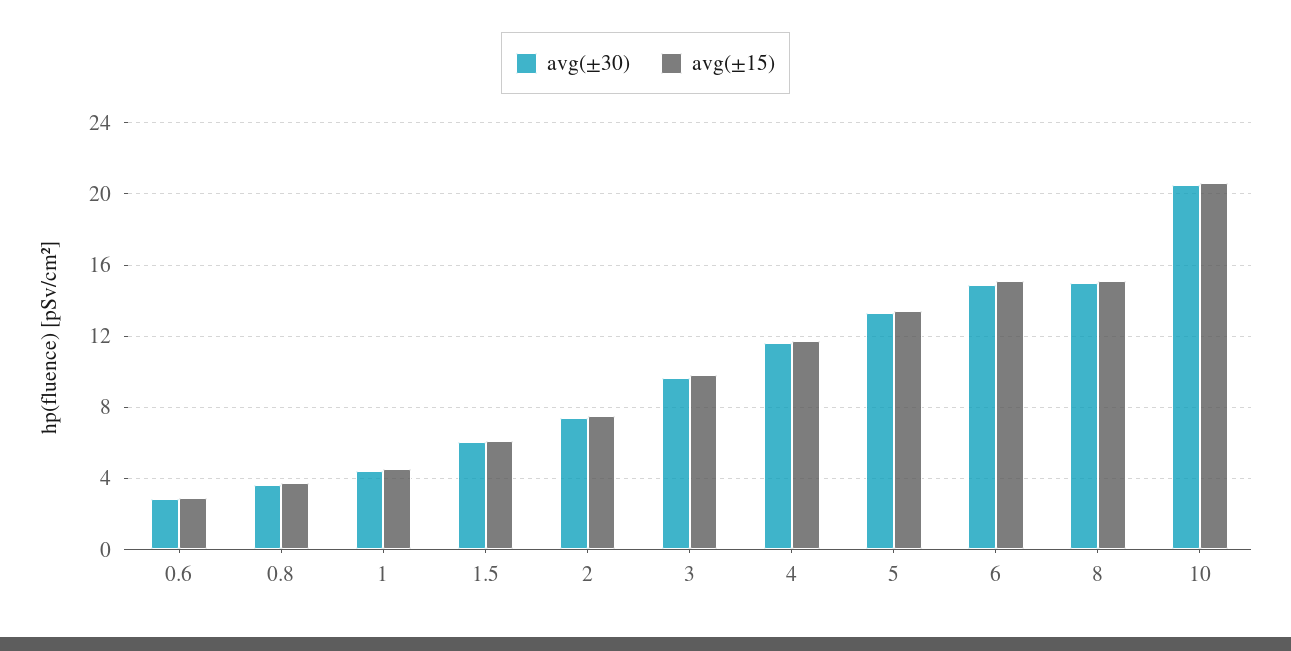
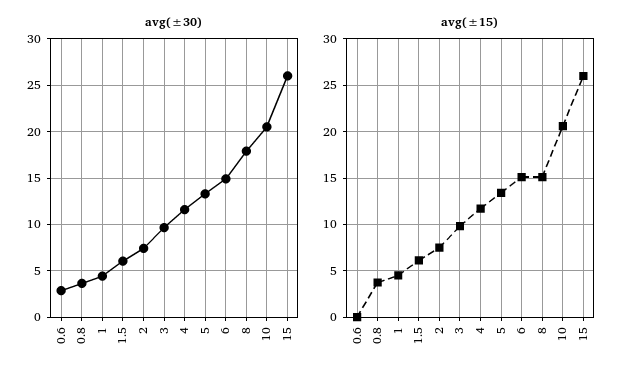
  {
    "avg(±30)": {
      "0.6": 3,
      "0.8": 3.5,
      "1": 4.5,
      "1.5": 6,
      "2": 7.5,
      "3": 9.5,
      "4": 11.5,
      "5": 13.5,
      "6": 15,
-     "8": 15,
+     "8": 18,
-     "10": 20.5
+     "10": 20.5,
+     "15": 26
    },
    "avg(±15)": {
-     "0.6": 3,
+     "0.6": 0,
      "0.8": 3.5,
      "1": 4.5,
      "1.5": 6,
      "2": 7.5,
      "3": 10,
      "4": 11.5,
      "5": 13.5,
      "6": 15,
      "8": 15,
-     "10": 20.5
+     "10": 20.5,
+     "15": 26
    }
  }

